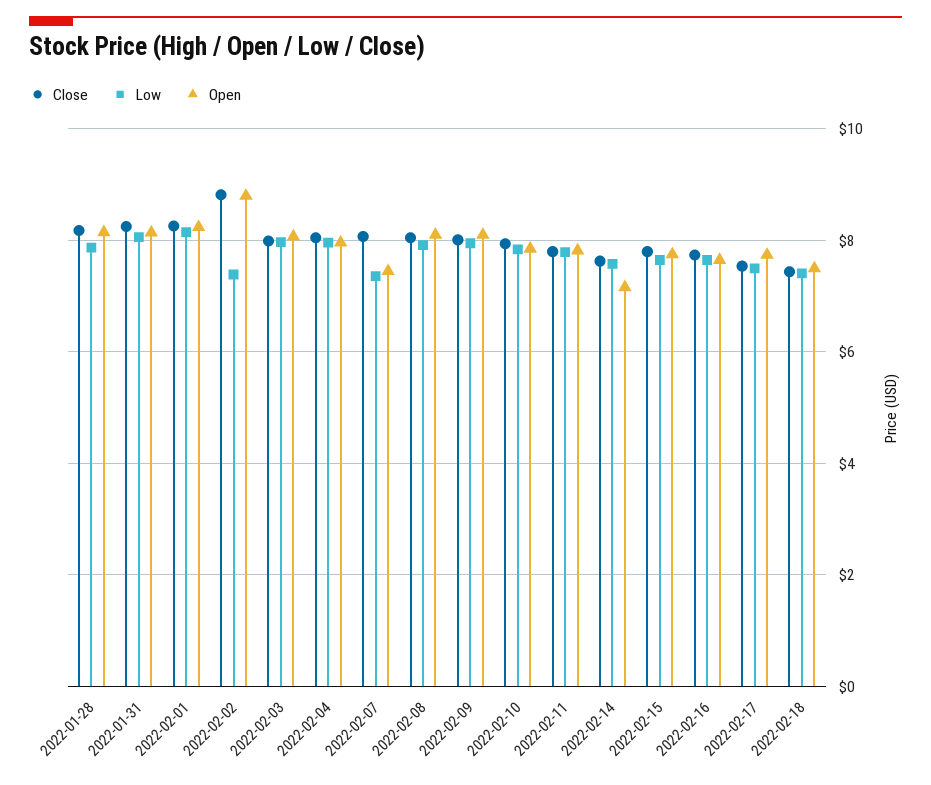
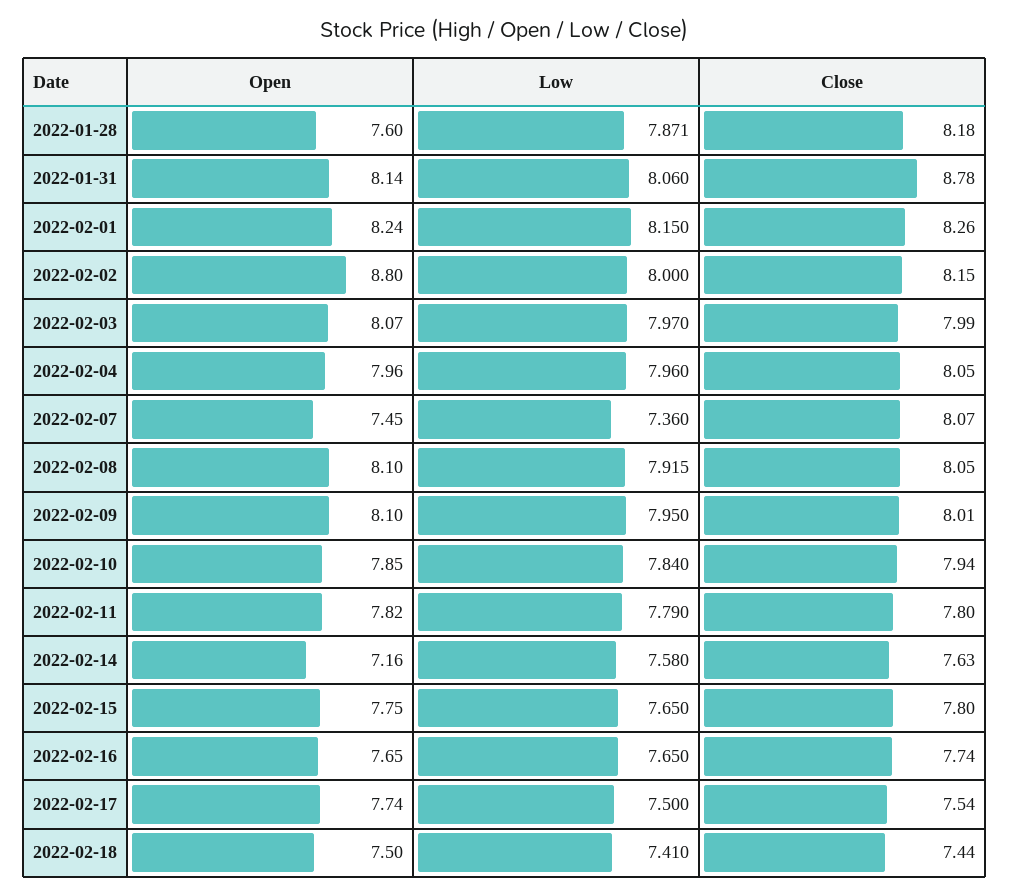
  {
    "Close": {
      "2022-01-28": 8.18,
-     "2022-01-31": 8.2,
+     "2022-01-31": 8.78,
      "2022-02-01": 8.26,
-     "2022-02-02": 8.8,
+     "2022-02-02": 8.15,
      "2022-02-03": 7.99,
      "2022-02-04": 8.05,
      "2022-02-07": 8.07,
      "2022-02-08": 8.05,
      "2022-02-09": 8.01,
      "2022-02-10": 7.94,
      "2022-02-11": 7.8,
      "2022-02-14": 7.63,
      "2022-02-15": 7.8,
      "2022-02-16": 7.74,
      "2022-02-17": 7.54,
      "2022-02-18": 7.44
    },
    "Low": {
      "2022-01-28": 7.871,
      "2022-01-31": 8.06,
      "2022-02-01": 8.15,
-     "2022-02-02": 7.4,
+     "2022-02-02": 8,
      "2022-02-03": 7.97,
      "2022-02-04": 7.96,
      "2022-02-07": 7.36,
      "2022-02-08": 7.915,
      "2022-02-09": 7.95,
      "2022-02-10": 7.84,
      "2022-02-11": 7.79,
      "2022-02-14": 7.58,
      "2022-02-15": 7.65,
      "2022-02-16": 7.65,
      "2022-02-17": 7.5,
      "2022-02-18": 7.41
    },
    "Open": {
-     "2022-01-28": 8.2,
+     "2022-01-28": 7.6,
      "2022-01-31": 8.14,
      "2022-02-01": 8.24,
      "2022-02-02": 8.8,
      "2022-02-03": 8.07,
      "2022-02-04": 7.96,
      "2022-02-07": 7.45,
      "2022-02-08": 8.1,
      "2022-02-09": 8.1,
      "2022-02-10": 7.85,
      "2022-02-11": 7.82,
      "2022-02-14": 7.16,
      "2022-02-15": 7.75,
      "2022-02-16": 7.65,
      "2022-02-17": 7.74,
      "2022-02-18": 7.5
    }
  }

